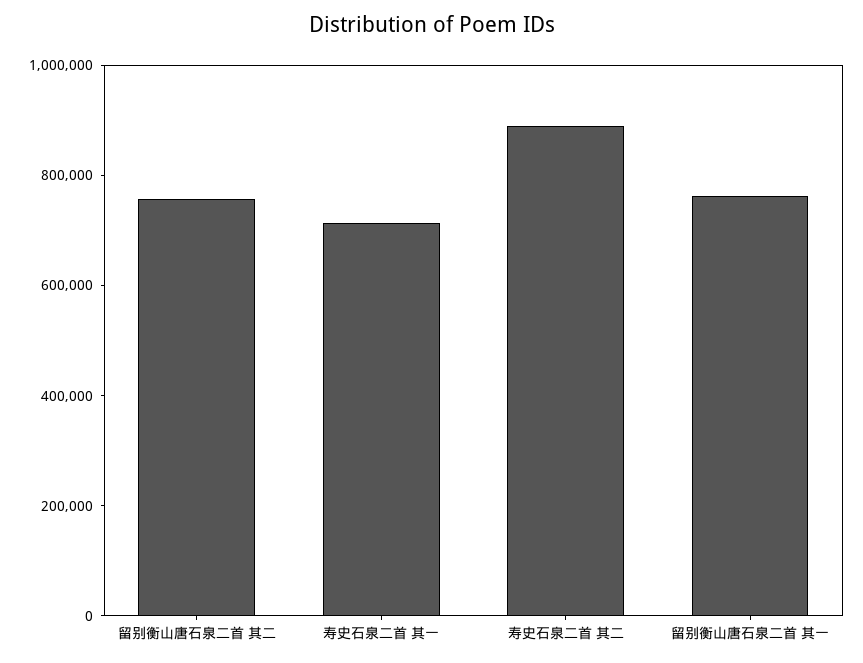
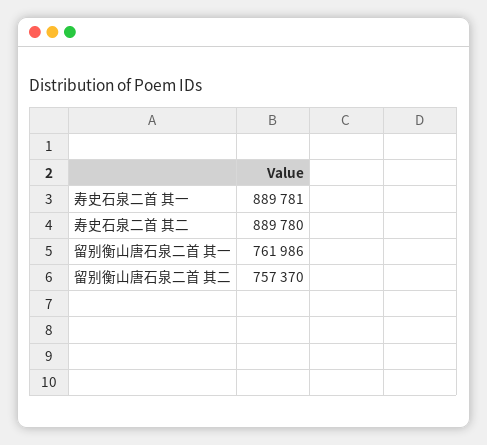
  {
    "留别衡山唐石泉二首 其二": 757370,
-   "寿史石泉二首 其一": 700000,
+   "寿史石泉二首 其一": 889781,
    "寿史石泉二首 其二": 889780,
    "留别衡山唐石泉二首 其一": 761986
  }

